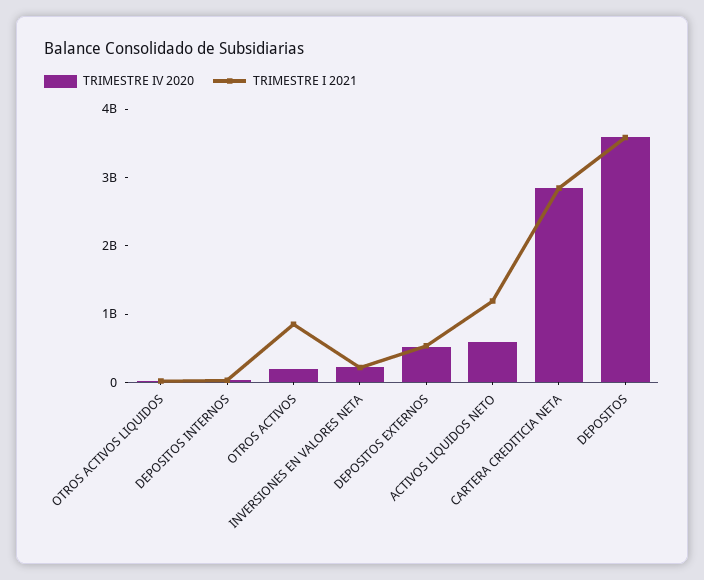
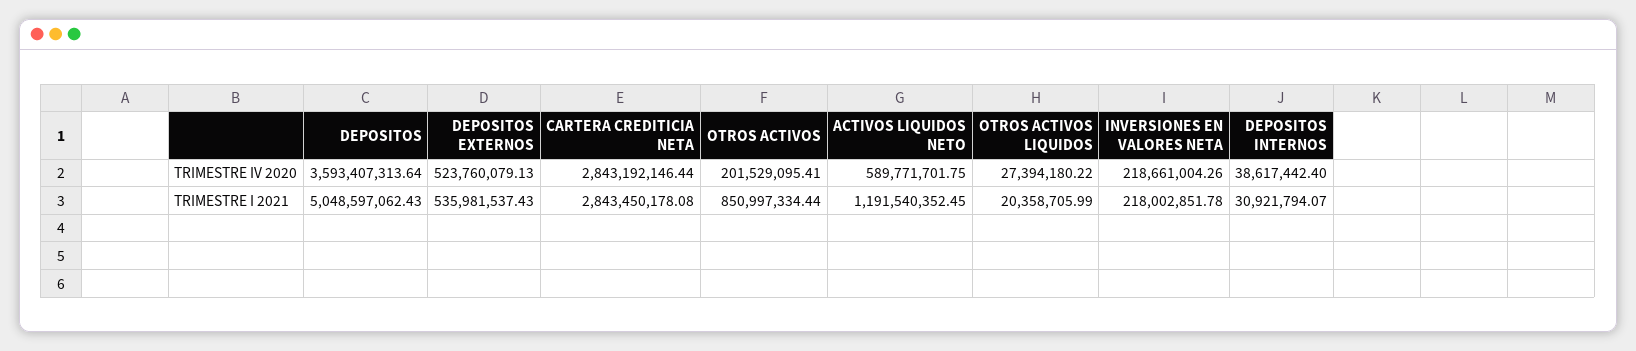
  {
    "TRIMESTRE IV 2020": {
      "OTROS ACTIVOS LIQUIDOS": 27394180.22,
      "DEPOSITOS INTERNOS": 38617442.4,
      "OTROS ACTIVOS": 201529095.41,
      "INVERSIONES EN VALORES NETA": 218661004.26,
      "DEPOSITOS EXTERNOS": 523760079.13,
      "ACTIVOS LIQUIDOS NETO": 589771701.75,
      "CARTERA CREDITICIA NETA": 2843192146.44,
      "DEPOSITOS": 3593407313.64
    },
    "TRIMESTRE I 2021": {
      "OTROS ACTIVOS LIQUIDOS": 20358705.99,
      "DEPOSITOS INTERNOS": 30921794.07,
      "OTROS ACTIVOS": 850997334.44,
      "INVERSIONES EN VALORES NETA": 218002851.78,
      "DEPOSITOS EXTERNOS": 535981537.43,
      "ACTIVOS LIQUIDOS NETO": 1191540352.45,
      "CARTERA CREDITICIA NETA": 2843450178.08,
-     "DEPOSITOS": 3600000000
+     "DEPOSITOS": 5048597062.43
    }
  }

